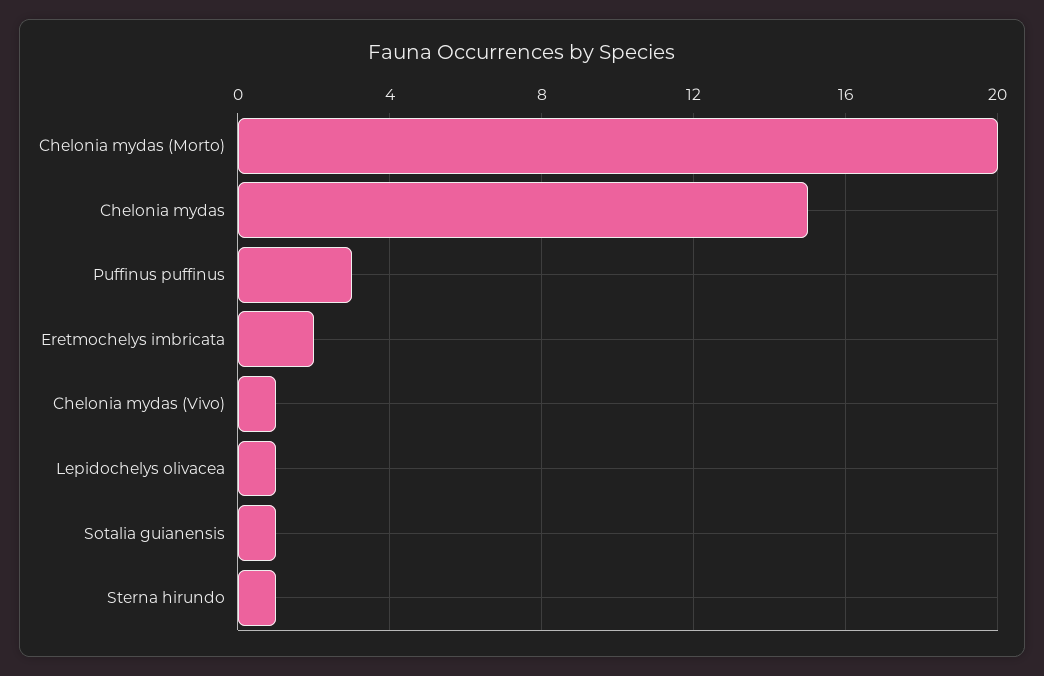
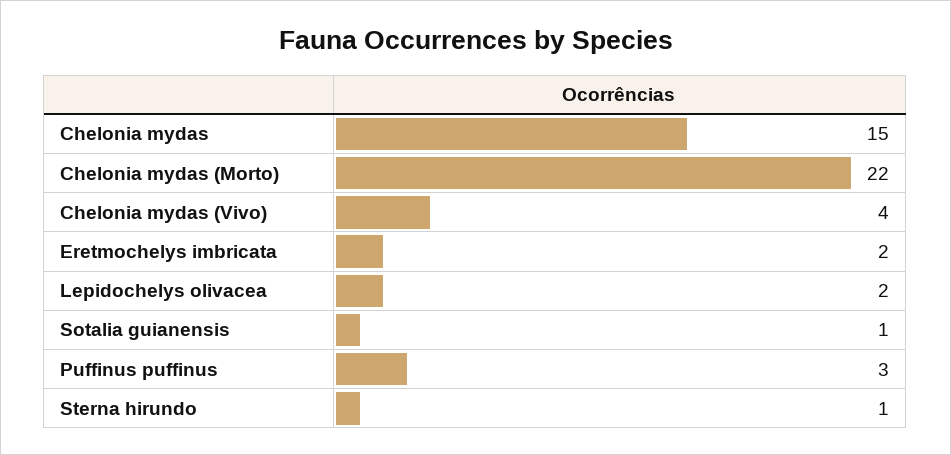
  {
-   "Chelonia mydas (Morto)": 20,
+   "Chelonia mydas (Morto)": 22,
    "Chelonia mydas": 15,
    "Puffinus puffinus": 3,
    "Eretmochelys imbricata": 2,
-   "Chelonia mydas (Vivo)": 1,
+   "Chelonia mydas (Vivo)": 4,
-   "Lepidochelys olivacea": 1,
+   "Lepidochelys olivacea": 2,
    "Sotalia guianensis": 1,
    "Sterna hirundo": 1
  }

